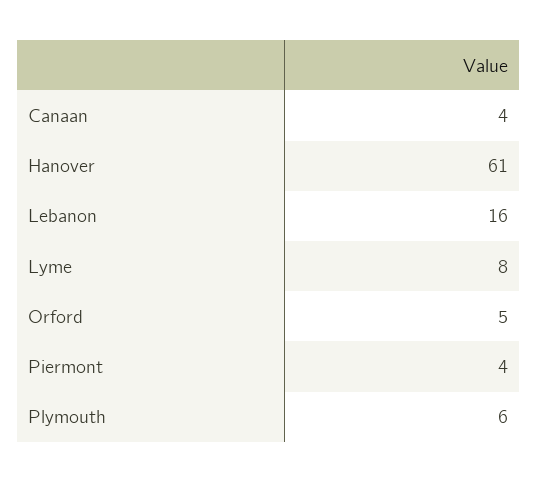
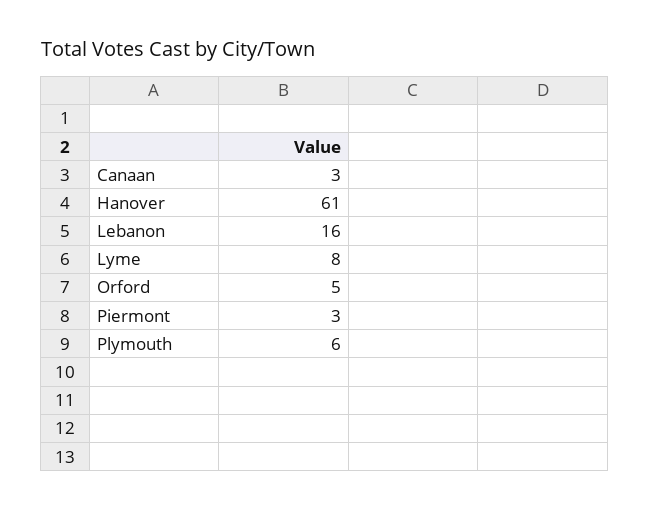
  {
-   "Canaan": 4,
+   "Canaan": 3,
    "Hanover": 61,
    "Lebanon": 16,
    "Lyme": 8,
    "Orford": 5,
-   "Piermont": 4,
+   "Piermont": 3,
    "Plymouth": 6
  }

